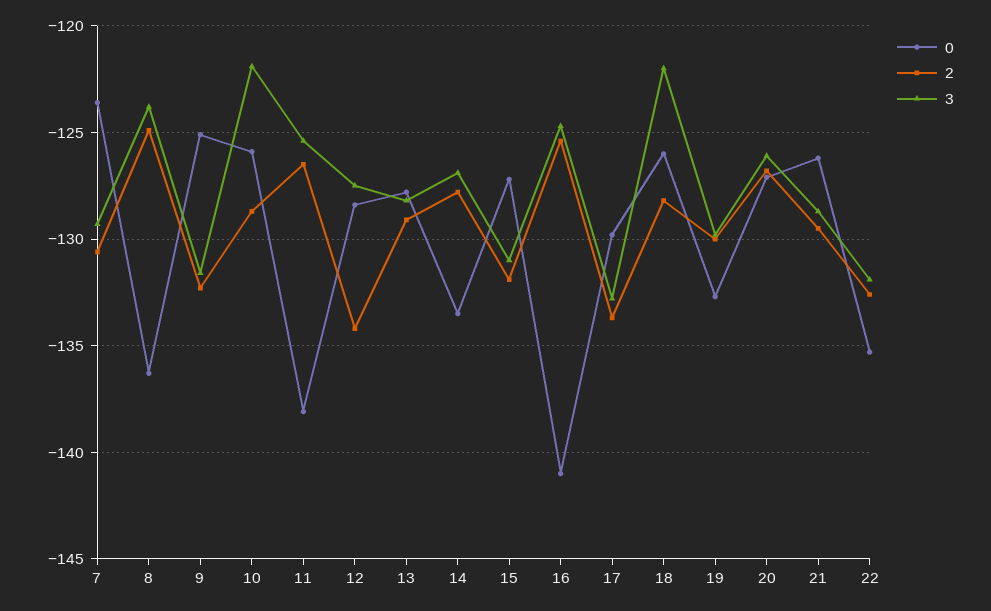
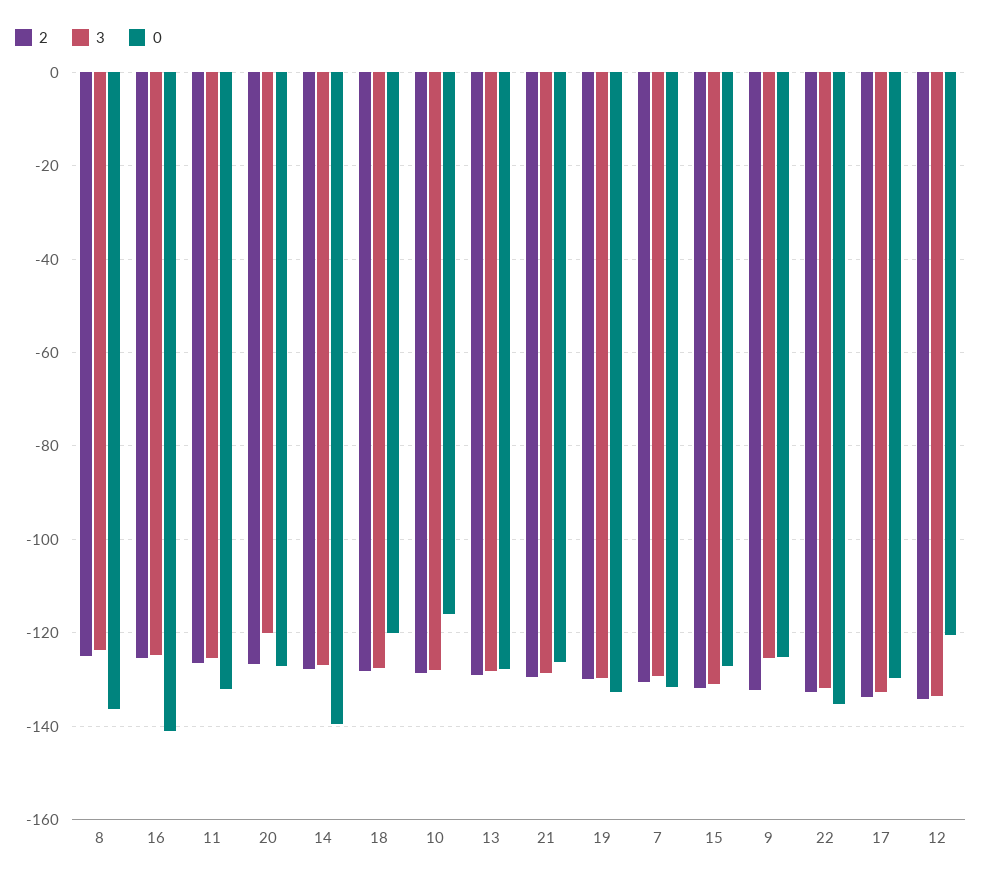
  {
    "0": {
-     "7": -123.5,
+     "7": -132,
      "8": -136.5,
      "9": -125,
-     "10": -126,
+     "10": -116,
-     "11": -138,
+     "11": -132,
-     "12": -128.5,
+     "12": -120,
      "13": -128,
-     "14": -133.5,
+     "14": -140,
      "15": -127,
      "16": -141,
      "17": -130,
-     "18": -126,
+     "18": -120,
      "19": -132.5,
      "20": -127,
      "21": -126,
      "22": -135.5
    },
    "2": {
      "7": -130.5,
      "8": -125,
      "9": -132.5,
      "10": -128.5,
      "11": -126.5,
      "12": -134,
      "13": -129,
      "14": -128,
      "15": -132,
      "16": -125.5,
      "17": -133.5,
      "18": -128,
      "19": -130,
      "20": -127,
      "21": -129.5,
      "22": -132.5
    },
    "3": {
      "7": -129.5,
      "8": -124,
-     "9": -131.5,
+     "9": -126,
-     "10": -122,
+     "10": -128,
      "11": -125.5,
-     "12": -127.5,
+     "12": -134,
      "13": -128,
      "14": -127,
      "15": -131,
      "16": -124.5,
      "17": -133,
-     "18": -122,
+     "18": -128,
      "19": -130,
-     "20": -126,
+     "20": -120,
      "21": -128.5,
      "22": -132
    }
  }

